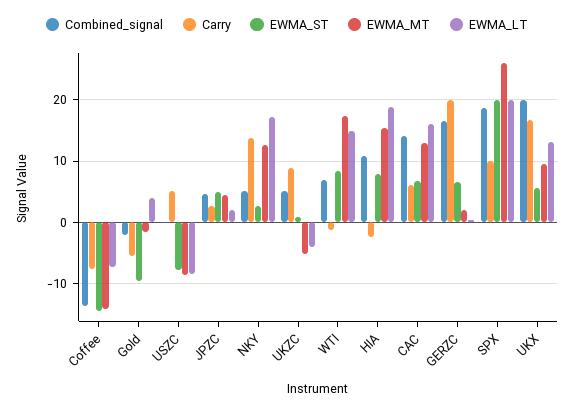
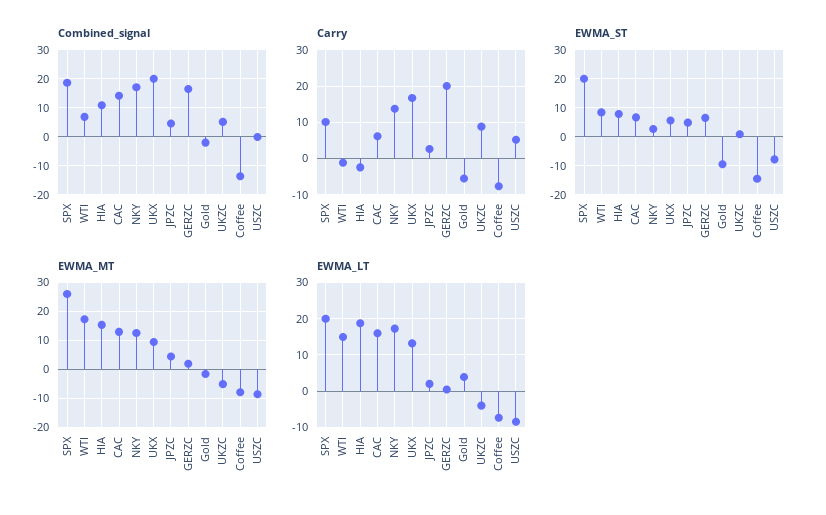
  {
    "Combined_signal": {
      "Coffee": -14,
      "Gold": -2,
      "USZC": 0,
      "JPZC": 5,
-     "NKY": 5,
+     "NKY": 17.5,
      "UKZC": 5,
      "WTI": 7,
      "HIA": 11,
      "CAC": 14,
      "GERZC": 16,
      "SPX": 19,
      "UKX": 20
    },
    "Carry": {
      "Coffee": -8,
      "Gold": -6,
      "USZC": 5,
      "JPZC": 3,
      "NKY": 14,
      "UKZC": 9,
      "WTI": -1,
      "HIA": -2,
      "CAC": 6,
      "GERZC": 20,
      "SPX": 10,
      "UKX": 17
    },
    "EWMA_ST": {
      "Coffee": -15,
      "Gold": -10,
      "USZC": -8,
      "JPZC": 5,
      "NKY": 3,
      "UKZC": 1,
      "WTI": 8,
      "HIA": 8,
      "CAC": 7,
      "GERZC": 7,
      "SPX": 20,
      "UKX": 6
    },
    "EWMA_MT": {
-     "Coffee": -14,
+     "Coffee": -7.5,
      "Gold": -2,
      "USZC": -9,
      "JPZC": 4,
      "NKY": 13,
      "UKZC": -5,
      "WTI": 17,
      "HIA": 15,
      "CAC": 13,
      "GERZC": 2,
      "SPX": 26,
      "UKX": 9
    },
    "EWMA_LT": {
      "Coffee": -7,
      "Gold": 4,
      "USZC": -8,
      "JPZC": 2,
      "NKY": 17,
      "UKZC": -4,
      "WTI": 15,
      "HIA": 19,
      "CAC": 16,
      "GERZC": 0,
      "SPX": 20,
      "UKX": 13
    }
  }

